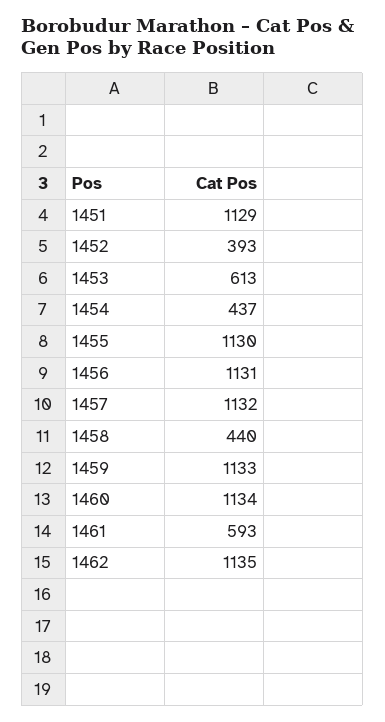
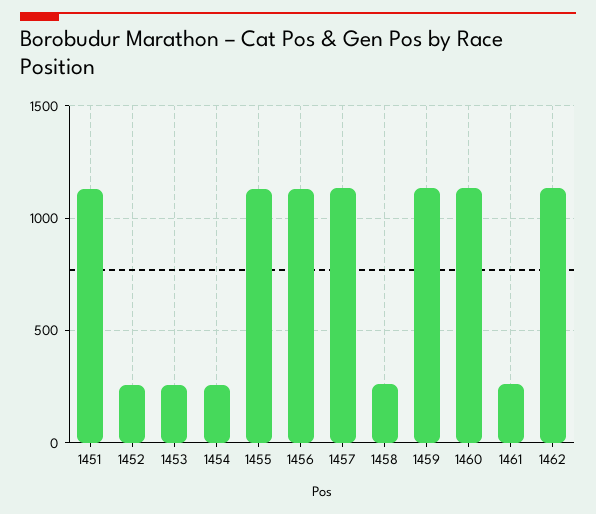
  {
    "1451": 1129,
-   "1452": 393,
+   "1452": 250,
-   "1453": 613,
+   "1453": 250,
-   "1454": 437,
+   "1454": 250,
    "1455": 1130,
    "1456": 1131,
    "1457": 1132,
-   "1458": 440,
+   "1458": 250,
    "1459": 1133,
    "1460": 1134,
-   "1461": 593,
+   "1461": 250,
    "1462": 1135
  }

